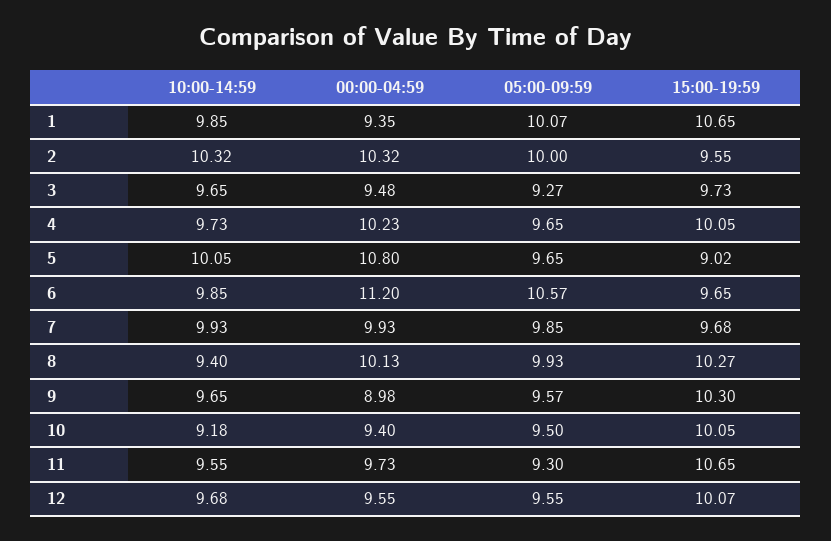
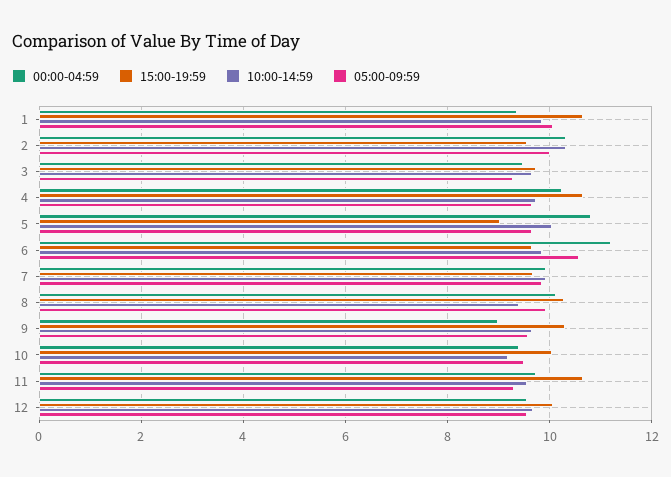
  {
    "10:00-14:59": {
      "1": 9.85,
      "2": 10.32,
      "3": 9.65,
      "4": 9.73,
      "5": 10.05,
      "6": 9.85,
      "7": 9.93,
      "8": 9.4,
      "9": 9.65,
      "10": 9.18,
      "11": 9.55,
      "12": 9.68
    },
    "00:00-04:59": {
      "1": 9.35,
      "2": 10.32,
      "3": 9.48,
      "4": 10.23,
      "5": 10.8,
      "6": 11.2,
      "7": 9.93,
      "8": 10.13,
      "9": 8.98,
      "10": 9.4,
      "11": 9.73,
      "12": 9.55
    },
    "05:00-09:59": {
      "1": 10.07,
      "2": 10,
      "3": 9.27,
      "4": 9.65,
      "5": 9.65,
      "6": 10.57,
      "7": 9.85,
      "8": 9.93,
      "9": 9.57,
      "10": 9.5,
      "11": 9.3,
      "12": 9.55
    },
    "15:00-19:59": {
      "1": 10.65,
      "2": 9.55,
      "3": 9.73,
-     "4": 10.05,
+     "4": 10.6,
      "5": 9.02,
      "6": 9.65,
      "7": 9.68,
      "8": 10.27,
      "9": 10.3,
      "10": 10.05,
      "11": 10.65,
      "12": 10.07
    }
  }

